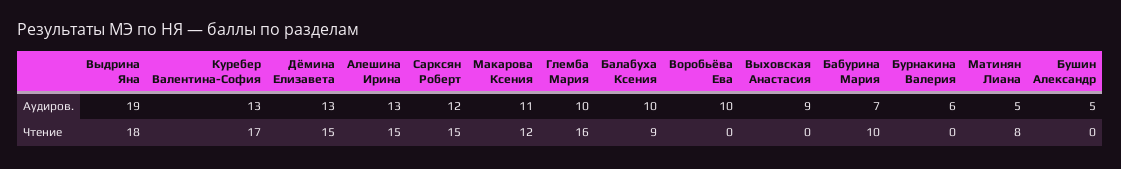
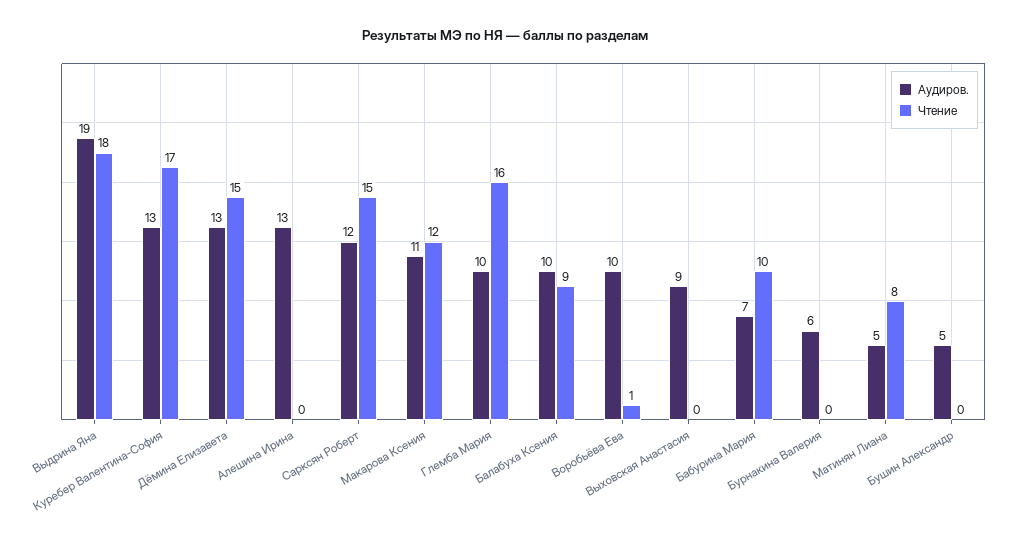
  {
    "Аудиров.": {
      "Выдрина Яна": 19,
      "Куребер Валентина-София": 13,
      "Дёмина Елизавета": 13,
      "Алешина Ирина": 13,
      "Сарксян Роберт": 12,
      "Макарова Ксения": 11,
      "Глемба Мария": 10,
      "Балабуха Ксения": 10,
      "Воробьёва Ева": 10,
      "Выховская Анастасия": 9,
      "Бабурина Мария": 7,
      "Бурнакина Валерия": 6,
      "Матинян Лиана": 5,
      "Бушин Александр": 5
    },
    "Чтение": {
      "Выдрина Яна": 18,
      "Куребер Валентина-София": 17,
      "Дёмина Елизавета": 15,
-     "Алешина Ирина": 15,
+     "Алешина Ирина": 0,
      "Сарксян Роберт": 15,
      "Макарова Ксения": 12,
      "Глемба Мария": 16,
      "Балабуха Ксения": 9,
-     "Воробьёва Ева": 0,
+     "Воробьёва Ева": 1,
      "Выховская Анастасия": 0,
      "Бабурина Мария": 10,
      "Бурнакина Валерия": 0,
      "Матинян Лиана": 8,
      "Бушин Александр": 0
    }
  }

